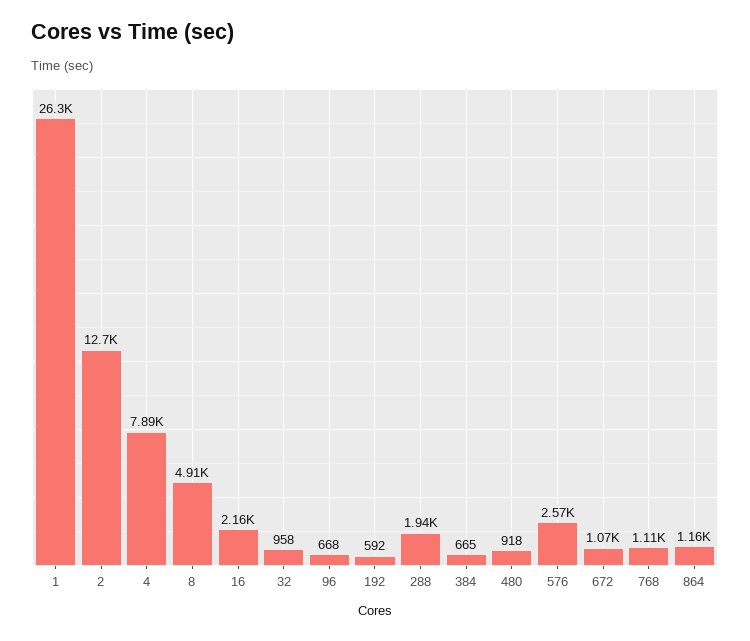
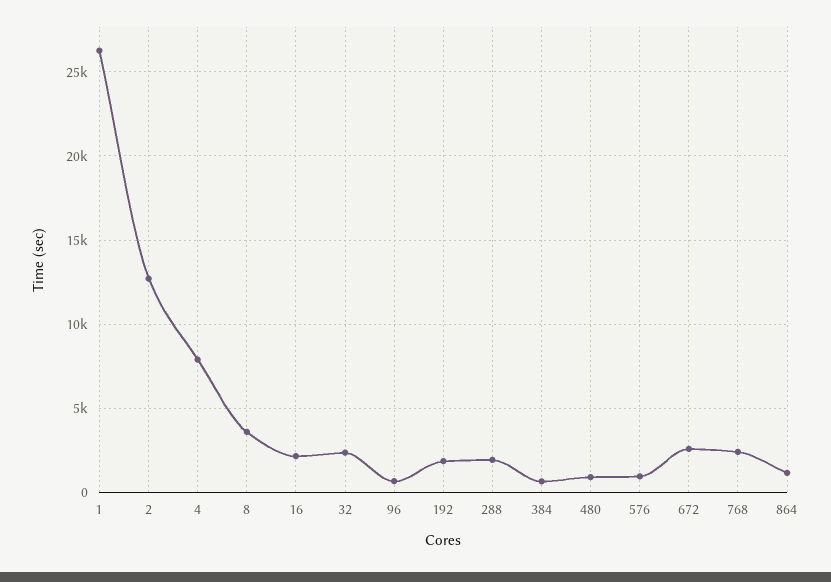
  {
    "1": 26300,
    "2": 12700,
    "4": 7890,
-   "8": 4910,
+   "8": 3500,
    "16": 2160,
-   "32": 958,
+   "32": 2500,
    "96": 668,
-   "192": 592,
+   "192": 2000,
    "288": 1940,
    "384": 665,
    "480": 918,
-   "576": 2570,
+   "576": 1000,
-   "672": 1070,
+   "672": 2500,
-   "768": 1110,
+   "768": 2500,
    "864": 1160
  }

